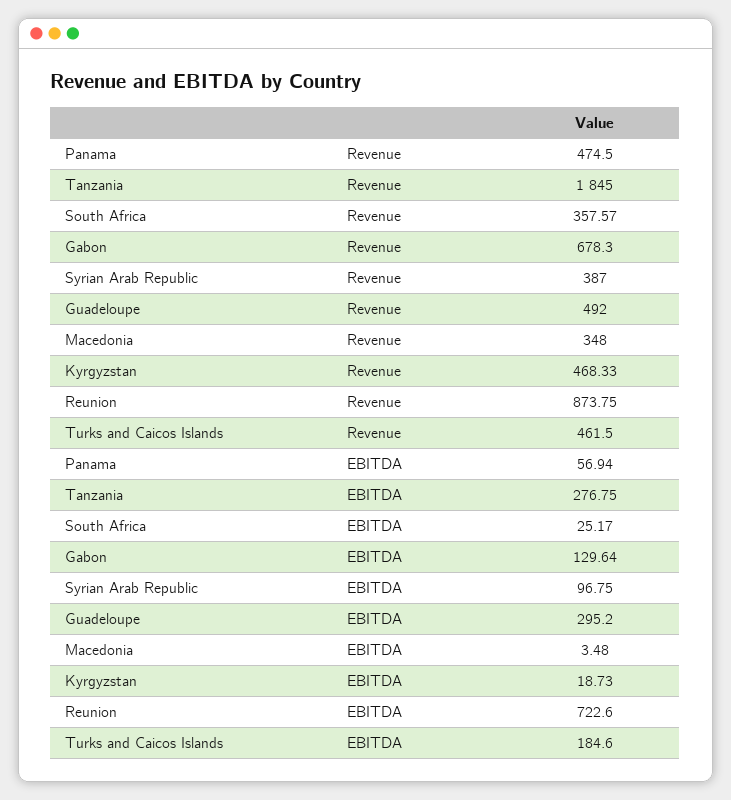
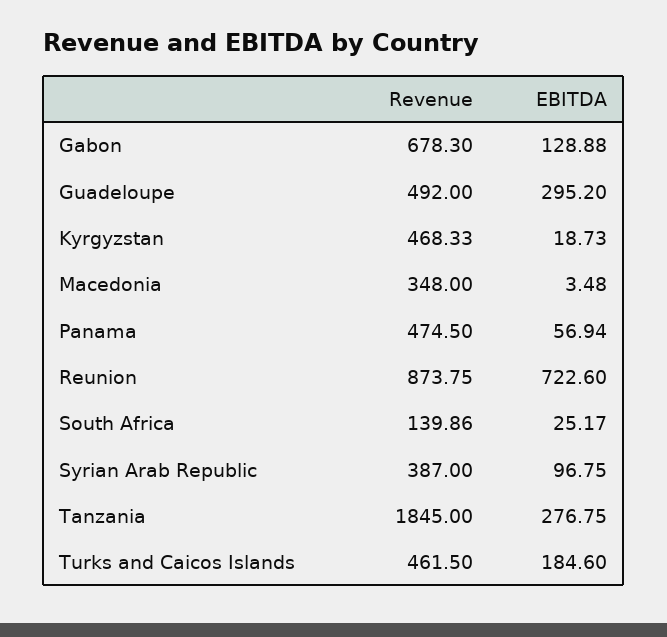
  {
    "Panama": {
      "Revenue": 474.5,
      "EBITDA": 56.94
    },
    "Tanzania": {
      "Revenue": 1845,
      "EBITDA": 276.75
    },
    "South Africa": {
-     "Revenue": 357.57,
+     "Revenue": 139.86,
      "EBITDA": 25.17
    },
    "Gabon": {
      "Revenue": 678.3,
-     "EBITDA": 129.64
+     "EBITDA": 128.88
    },
    "Syrian Arab Republic": {
      "Revenue": 387,
      "EBITDA": 96.75
    },
    "Guadeloupe": {
      "Revenue": 492,
      "EBITDA": 295.2
    },
    "Macedonia": {
      "Revenue": 348,
      "EBITDA": 3.48
    },
    "Kyrgyzstan": {
      "Revenue": 468.33,
      "EBITDA": 18.73
    },
    "Reunion": {
      "Revenue": 873.75,
      "EBITDA": 722.6
    },
    "Turks and Caicos Islands": {
      "Revenue": 461.5,
      "EBITDA": 184.6
    }
  }

